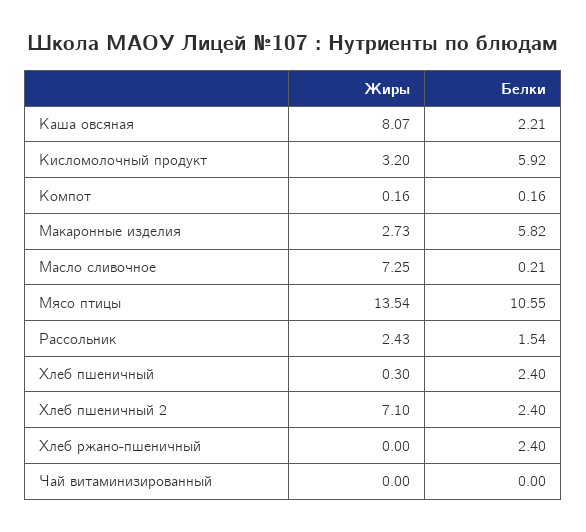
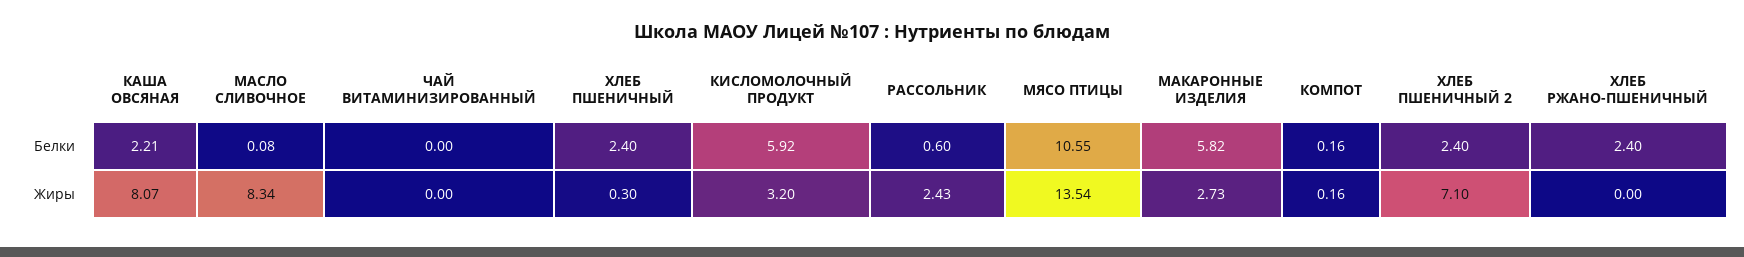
  {
    "Жиры": {
      "Каша овсяная": 8.07,
      "Кисломолочный продукт": 3.2,
      "Компот": 0.16,
      "Макаронные изделия": 2.73,
-     "Масло сливочное": 7.25,
+     "Масло сливочное": 8.34,
      "Мясо птицы": 13.54,
      "Рассольник": 2.43,
      "Хлеб пшеничный": 0.3,
      "Хлеб пшеничный 2": 7.1,
      "Хлеб ржано-пшеничный": 0,
      "Чай витаминизированный": 0
    },
    "Белки": {
      "Каша овсяная": 2.21,
      "Кисломолочный продукт": 5.92,
      "Компот": 0.16,
      "Макаронные изделия": 5.82,
-     "Масло сливочное": 0.21,
+     "Масло сливочное": 0.08,
      "Мясо птицы": 10.55,
-     "Рассольник": 1.54,
+     "Рассольник": 0.6,
      "Хлеб пшеничный": 2.4,
      "Хлеб пшеничный 2": 2.4,
      "Хлеб ржано-пшеничный": 2.4,
      "Чай витаминизированный": 0
    }
  }

